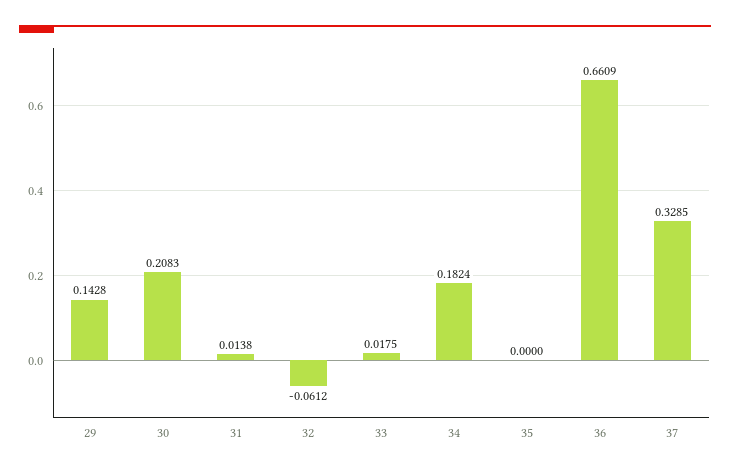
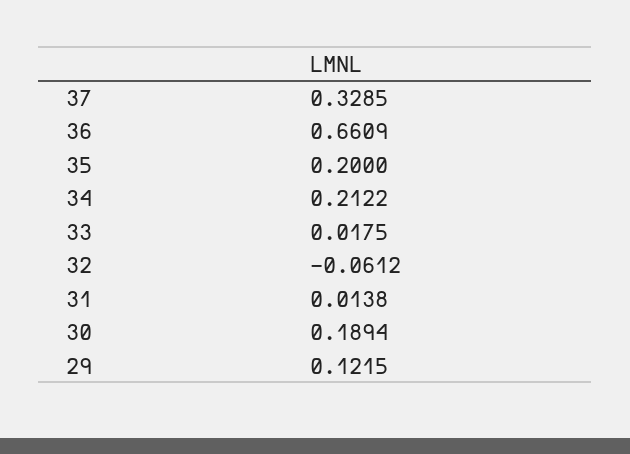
  {
-   "29": 0.1428,
+   "29": 0.1215,
-   "30": 0.2083,
+   "30": 0.1894,
    "31": 0.0138,
    "32": -0.0612,
    "33": 0.0175,
-   "34": 0.1824,
+   "34": 0.2122,
-   "35": 0,
+   "35": 0.2,
    "36": 0.6609,
    "37": 0.3285
  }

